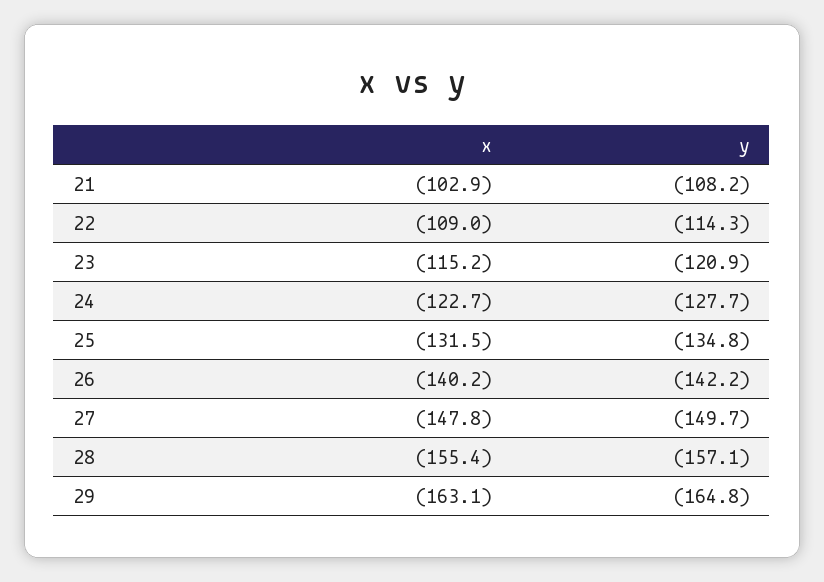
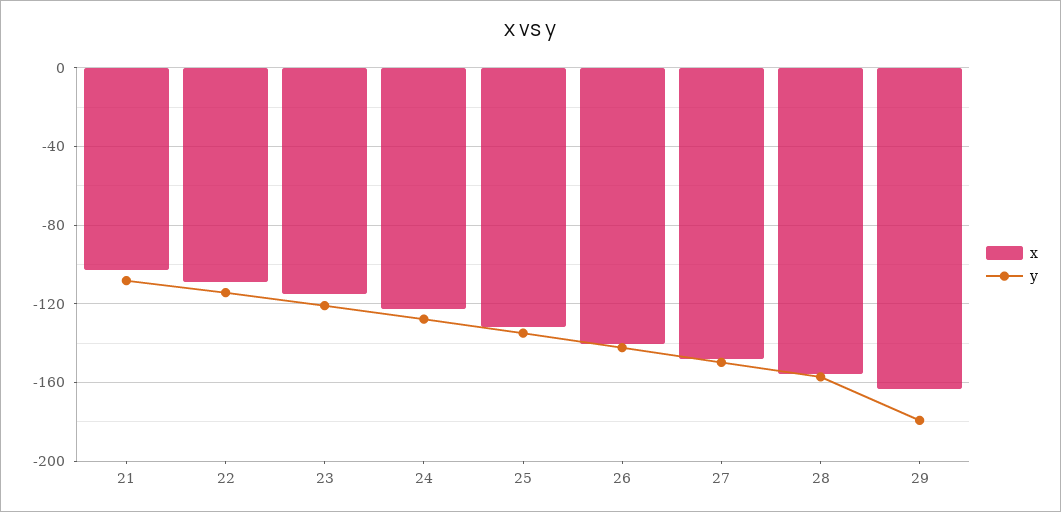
  {
    "x": {
      "21": -102.9,
      "22": -109,
      "23": -115.2,
      "24": -122.7,
      "25": -131.5,
      "26": -140.2,
      "27": -147.8,
      "28": -155.4,
      "29": -163.1
    },
    "y": {
      "21": -108.2,
      "22": -114.3,
      "23": -120.9,
      "24": -127.7,
      "25": -134.8,
      "26": -142.2,
      "27": -149.7,
      "28": -157.1,
-     "29": -164.8
+     "29": -180
    }
  }

